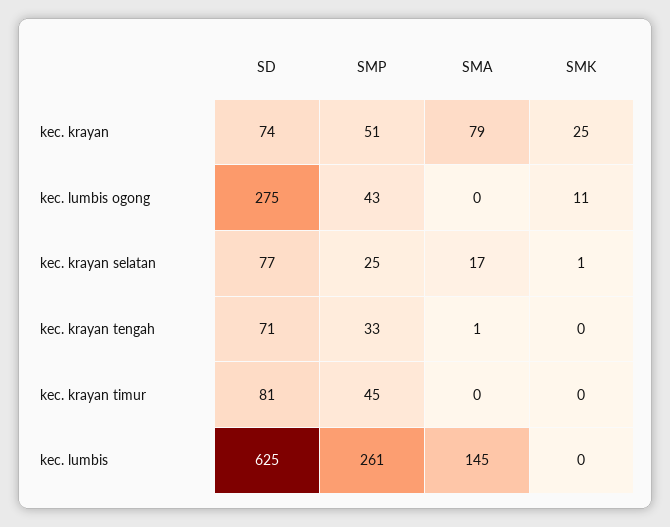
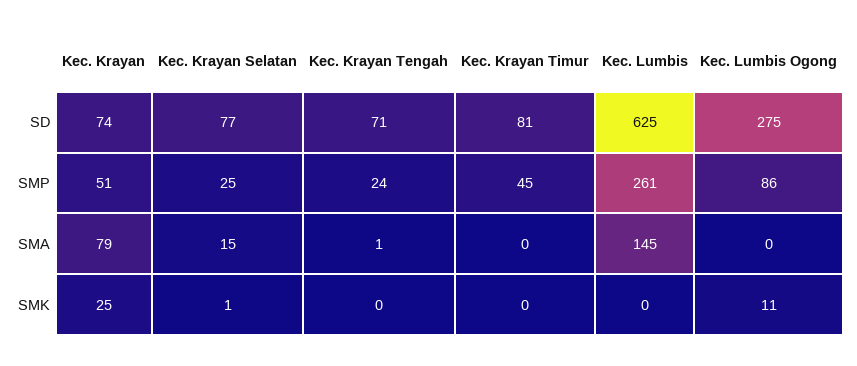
  {
    "SD": {
      "kec. krayan": 74,
      "kec. lumbis ogong": 275,
      "kec. krayan selatan": 77,
      "kec. krayan tengah": 71,
      "kec. krayan timur": 81,
      "kec. lumbis": 625
    },
    "SMP": {
      "kec. krayan": 51,
-     "kec. lumbis ogong": 43,
+     "kec. lumbis ogong": 86,
      "kec. krayan selatan": 25,
-     "kec. krayan tengah": 33,
+     "kec. krayan tengah": 24,
      "kec. krayan timur": 45,
      "kec. lumbis": 261
    },
    "SMA": {
      "kec. krayan": 79,
      "kec. lumbis ogong": 0,
-     "kec. krayan selatan": 17,
+     "kec. krayan selatan": 15,
      "kec. krayan tengah": 1,
      "kec. krayan timur": 0,
      "kec. lumbis": 145
    },
    "SMK": {
      "kec. krayan": 25,
      "kec. lumbis ogong": 11,
      "kec. krayan selatan": 1,
      "kec. krayan tengah": 0,
      "kec. krayan timur": 0,
      "kec. lumbis": 0
    }
  }

